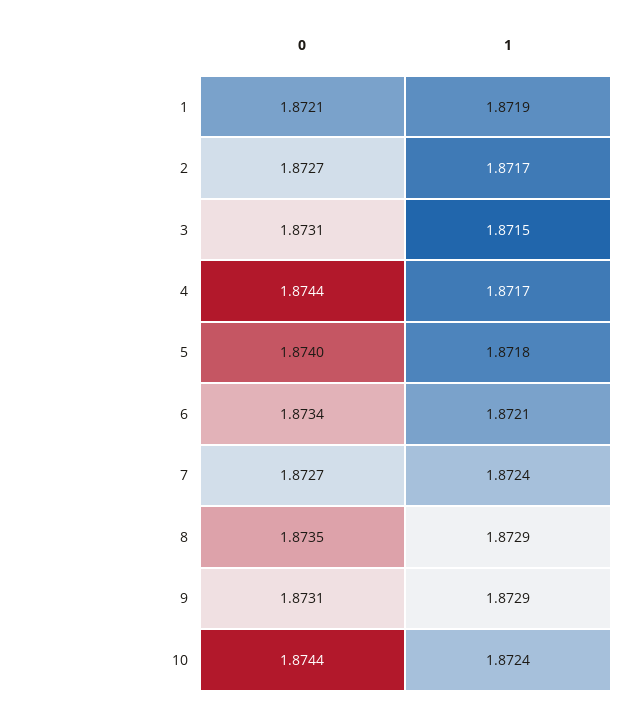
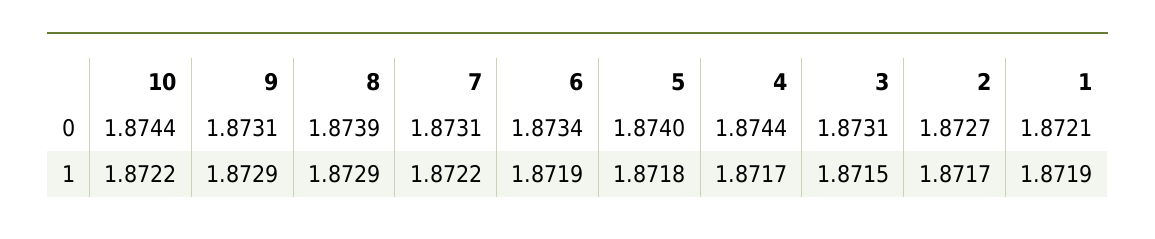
  {
    "0": {
      "1": 1.8721,
      "2": 1.8727,
      "3": 1.8731,
      "4": 1.8744,
      "5": 1.874,
      "6": 1.8734,
-     "7": 1.8727,
+     "7": 1.8731,
-     "8": 1.8735,
+     "8": 1.8739,
      "9": 1.8731,
      "10": 1.8744
    },
    "1": {
      "1": 1.8719,
      "2": 1.8717,
      "3": 1.8715,
      "4": 1.8717,
      "5": 1.8718,
-     "6": 1.8721,
+     "6": 1.8719,
-     "7": 1.8724,
+     "7": 1.8722,
      "8": 1.8729,
      "9": 1.8729,
-     "10": 1.8724
+     "10": 1.8722
    }
  }

